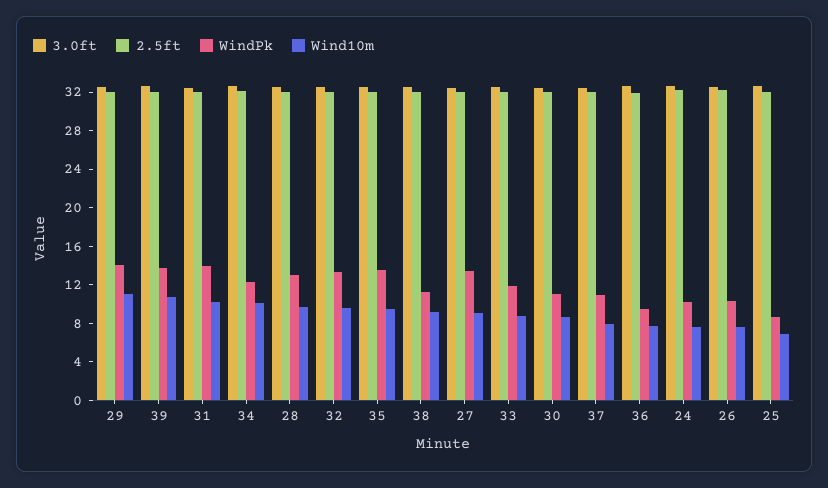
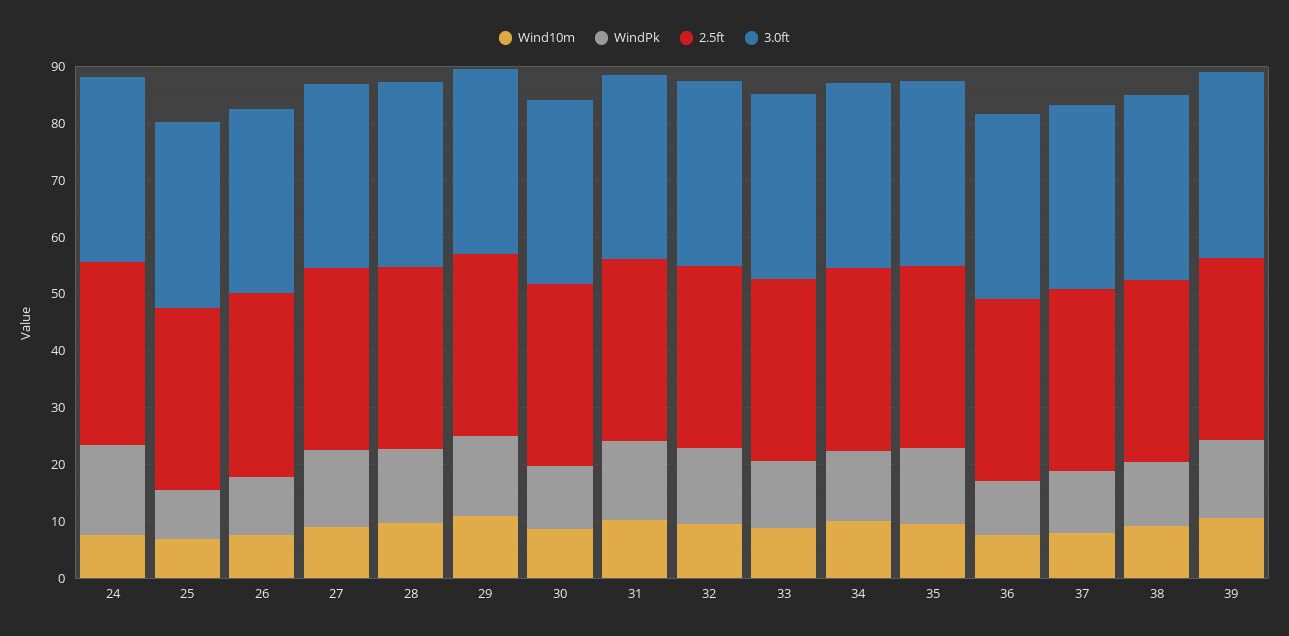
  {
    "3.0ft": {
      "29": 33,
      "39": 33,
      "31": 32,
      "34": 33,
      "28": 33,
      "32": 33,
      "35": 33,
      "38": 33,
      "27": 32,
      "33": 33,
      "30": 32,
      "37": 32,
      "36": 33,
      "24": 33,
      "26": 33,
      "25": 33
    },
    "2.5ft": {
      "29": 32,
      "39": 32,
      "31": 32,
      "34": 32,
      "28": 32,
      "32": 32,
      "35": 32,
      "38": 32,
      "27": 32,
      "33": 32,
      "30": 32,
      "37": 32,
      "36": 32,
      "24": 32,
      "26": 32,
      "25": 32
    },
    "WindPk": {
      "29": 14,
      "39": 14,
      "31": 14,
      "34": 12,
      "28": 13,
      "32": 13,
      "35": 14,
      "38": 11,
      "27": 13,
      "33": 12,
      "30": 11,
      "37": 11,
      "36": 10,
-     "24": 10,
+     "24": 16,
      "26": 10,
      "25": 9
    },
    "Wind10m": {
      "29": 11,
      "39": 11,
      "31": 10,
      "34": 10,
      "28": 10,
      "32": 10,
      "35": 10,
      "38": 9,
      "27": 9,
      "33": 9,
      "30": 9,
      "37": 8,
      "36": 8,
      "24": 8,
      "26": 8,
      "25": 7
    }
  }

